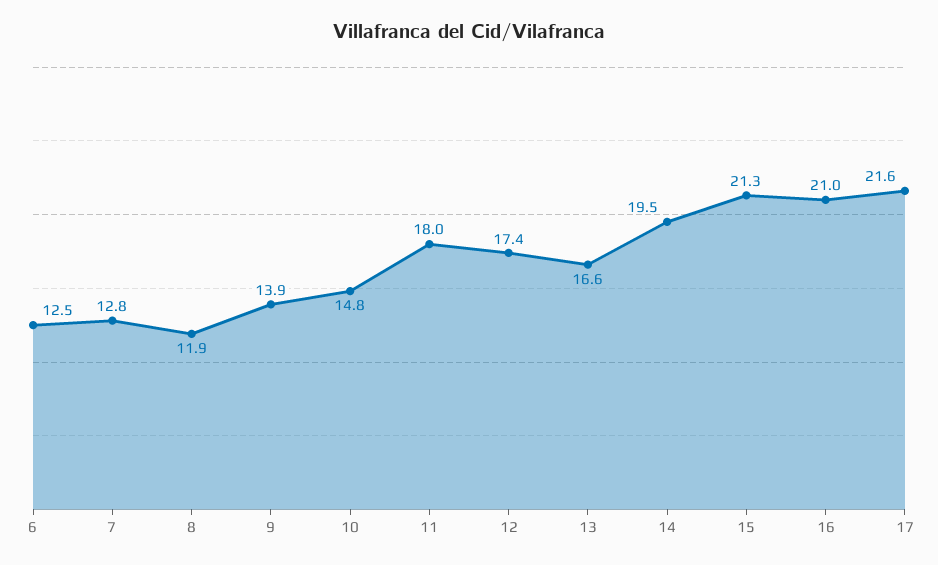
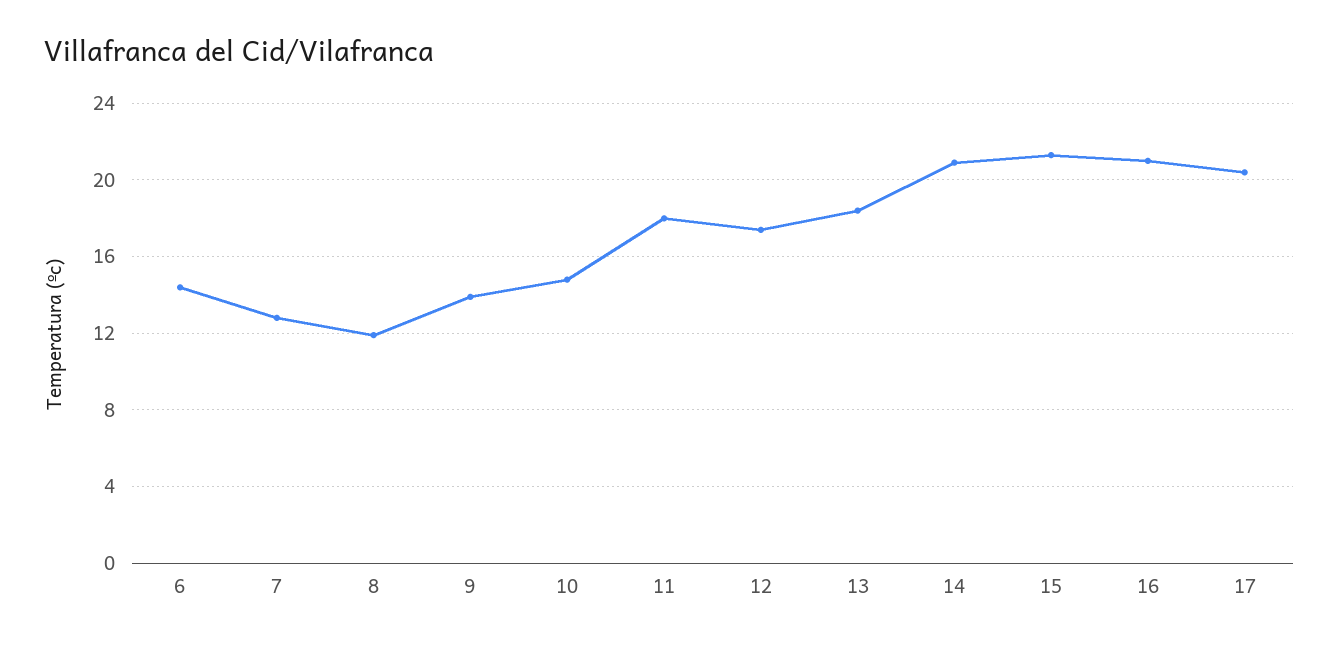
  {
-   "6": 12.5,
+   "6": 14.5,
    "7": 12.8,
    "8": 11.9,
    "9": 13.9,
    "10": 14.8,
    "11": 18,
    "12": 17.4,
-   "13": 16.6,
+   "13": 18.5,
-   "14": 19.5,
+   "14": 21,
    "15": 21.3,
    "16": 21,
-   "17": 21.6
+   "17": 20.5
  }

